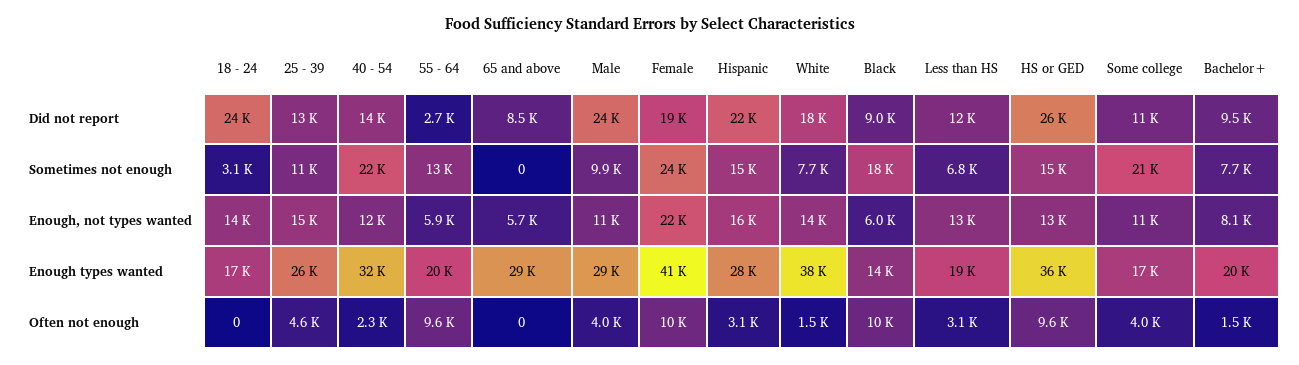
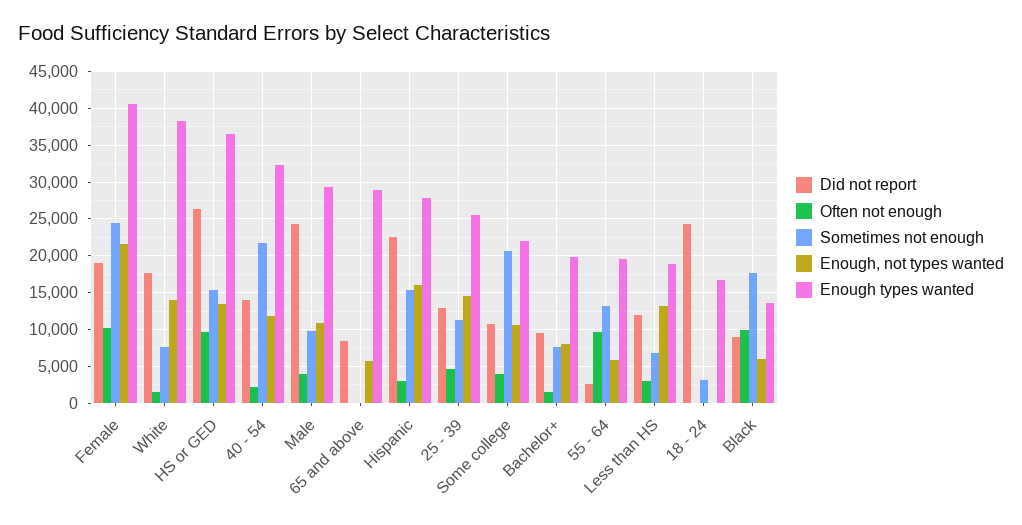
  {
    "Did not report": {
      "18 - 24": 24000,
      "25 - 39": 13000,
      "40 - 54": 14000,
      "55 - 64": 2700,
      "65 and above": 8500,
      "Male": 24000,
      "Female": 19000,
      "Hispanic": 22000,
      "White": 18000,
      "Black": 9000,
      "Less than HS": 12000,
      "HS or GED": 26000,
      "Some college": 11000,
      "Bachelor+": 9500
    },
    "Sometimes not enough": {
      "18 - 24": 3100,
      "25 - 39": 11000,
      "40 - 54": 22000,
      "55 - 64": 13000,
      "65 and above": 0,
      "Male": 9900,
      "Female": 24000,
      "Hispanic": 15000,
      "White": 7700,
      "Black": 18000,
      "Less than HS": 6800,
      "HS or GED": 15000,
      "Some college": 21000,
      "Bachelor+": 7700
    },
    "Enough, not types wanted": {
-     "18 - 24": 14000,
+     "18 - 24": 0,
      "25 - 39": 15000,
      "40 - 54": 12000,
      "55 - 64": 5900,
      "65 and above": 5700,
      "Male": 11000,
      "Female": 22000,
      "Hispanic": 16000,
      "White": 14000,
      "Black": 6000,
      "Less than HS": 13000,
      "HS or GED": 13000,
      "Some college": 11000,
      "Bachelor+": 8100
    },
    "Enough types wanted": {
      "18 - 24": 17000,
      "25 - 39": 26000,
      "40 - 54": 32000,
      "55 - 64": 20000,
      "65 and above": 29000,
      "Male": 29000,
      "Female": 41000,
      "Hispanic": 28000,
      "White": 38000,
      "Black": 14000,
      "Less than HS": 19000,
      "HS or GED": 36000,
-     "Some college": 17000,
+     "Some college": 22000,
      "Bachelor+": 20000
    },
    "Often not enough": {
      "18 - 24": 0,
      "25 - 39": 4600,
      "40 - 54": 2300,
      "55 - 64": 9600,
      "65 and above": 0,
      "Male": 4000,
      "Female": 10000,
      "Hispanic": 3100,
      "White": 1500,
      "Black": 10000,
      "Less than HS": 3100,
      "HS or GED": 9600,
      "Some college": 4000,
      "Bachelor+": 1500
    }
  }

